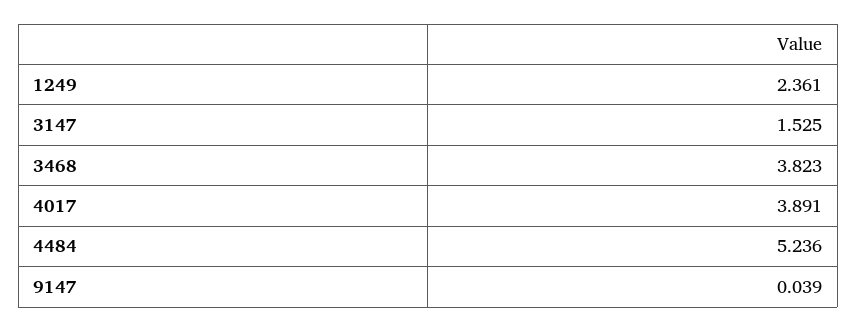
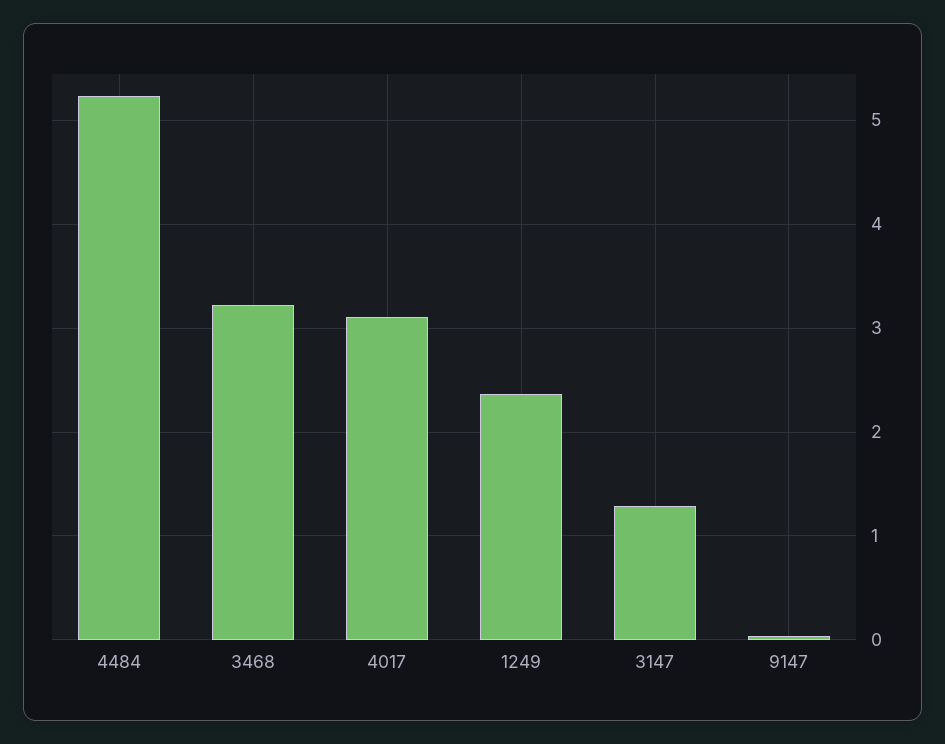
  {
    "1249": 2.361,
-   "3147": 1.525,
+   "3147": 1.3,
-   "3468": 3.823,
+   "3468": 3.2,
-   "4017": 3.891,
+   "4017": 3.1,
    "4484": 5.236,
    "9147": 0.039
  }

